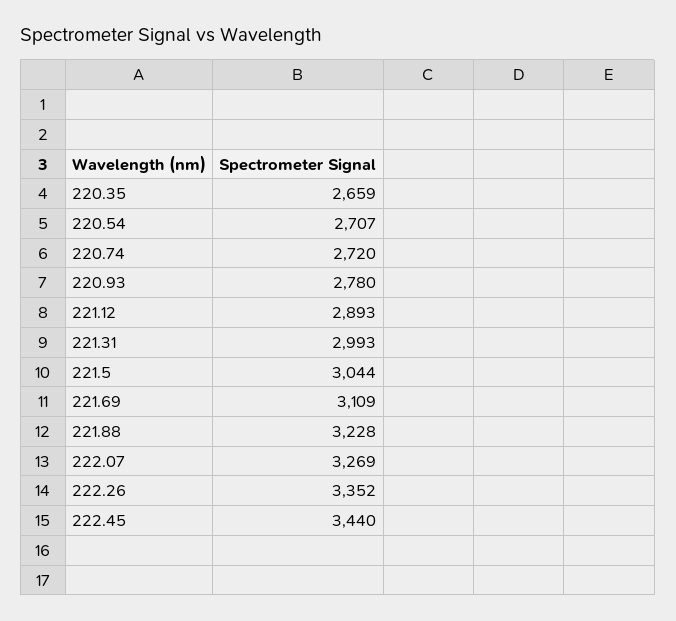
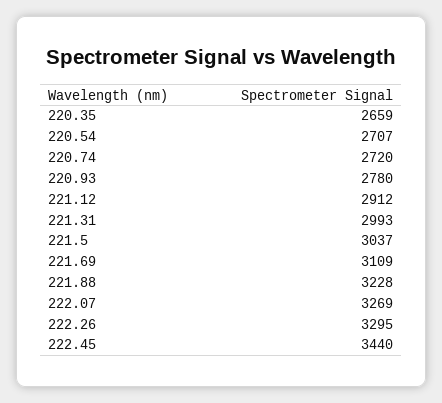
  {
    "220.35": 2659,
    "220.54": 2707,
    "220.74": 2720,
    "220.93": 2780,
-   "221.12": 2893,
+   "221.12": 2912,
    "221.31": 2993,
-   "221.5": 3044,
+   "221.5": 3037,
    "221.69": 3109,
    "221.88": 3228,
    "222.07": 3269,
-   "222.26": 3352,
+   "222.26": 3295,
    "222.45": 3440
  }

